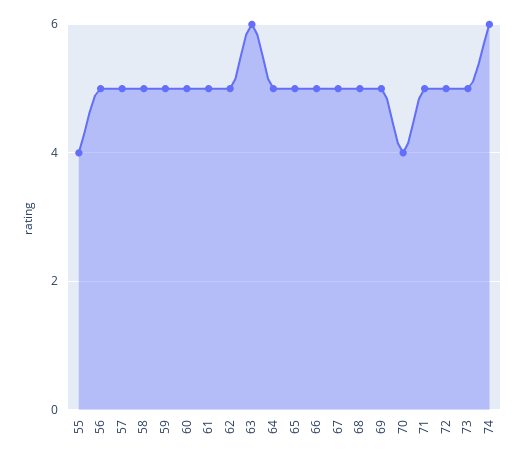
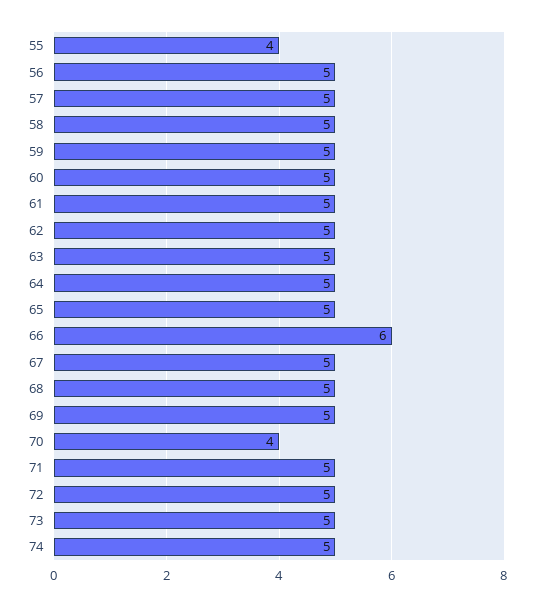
  {
    "55": 4,
    "56": 5,
    "57": 5,
    "58": 5,
    "59": 5,
    "60": 5,
    "61": 5,
    "62": 5,
-   "63": 6,
+   "63": 5,
    "64": 5,
    "65": 5,
-   "66": 5,
+   "66": 6,
    "67": 5,
    "68": 5,
    "69": 5,
    "70": 4,
    "71": 5,
    "72": 5,
    "73": 5,
-   "74": 6
+   "74": 5
  }

